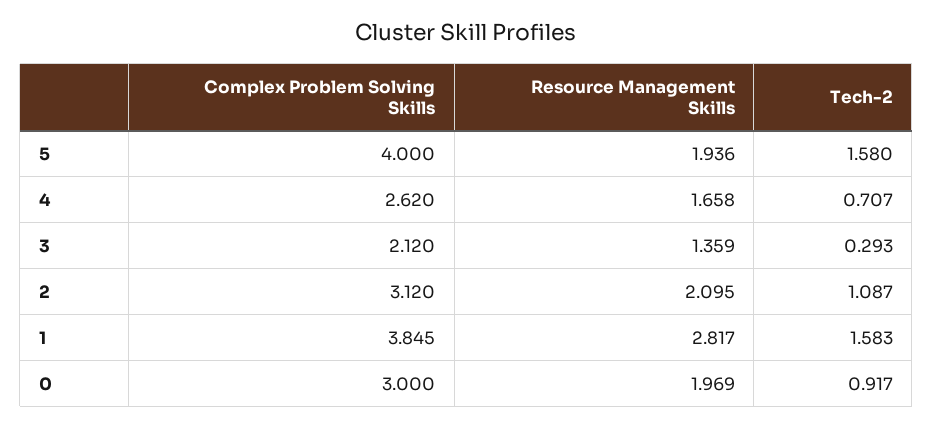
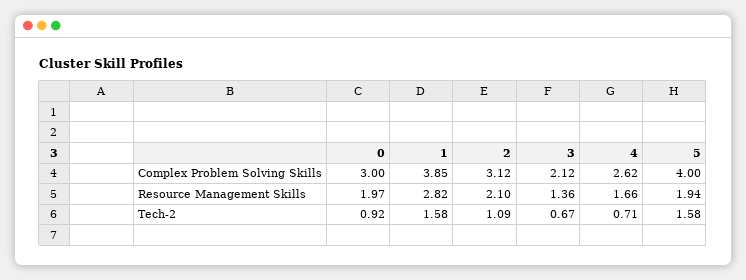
  {
    "Complex Problem Solving Skills": {
      "5": 4,
      "4": 2.62,
      "3": 2.12,
      "2": 3.12,
      "1": 3.845,
      "0": 3
    },
    "Resource Management Skills": {
      "5": 1.936,
      "4": 1.658,
      "3": 1.359,
      "2": 2.095,
      "1": 2.817,
      "0": 1.969
    },
    "Tech-2": {
      "5": 1.58,
      "4": 0.707,
-     "3": 0.293,
+     "3": 0.67,
      "2": 1.087,
      "1": 1.583,
      "0": 0.917
    }
  }

